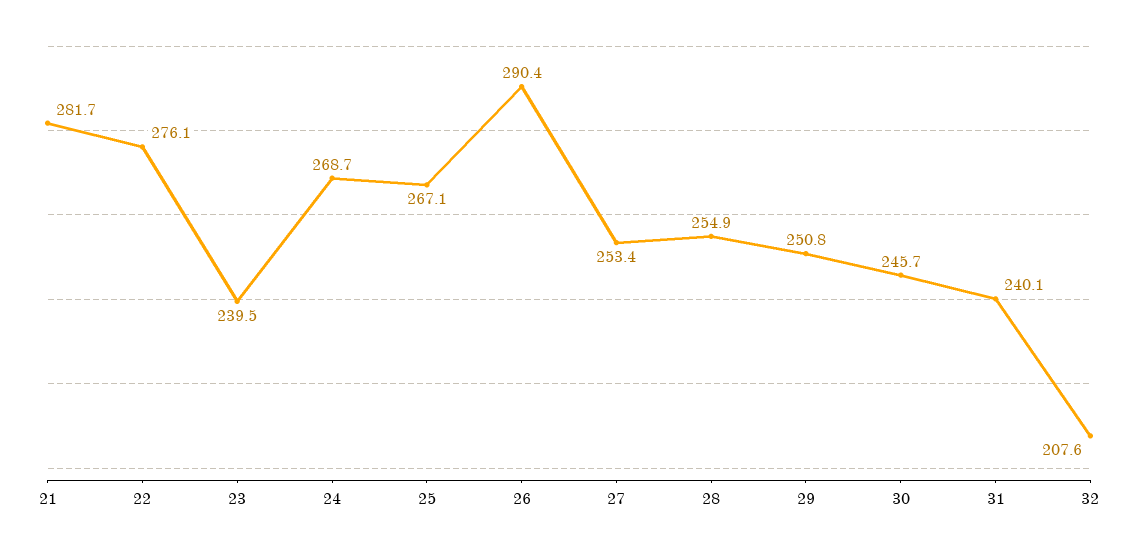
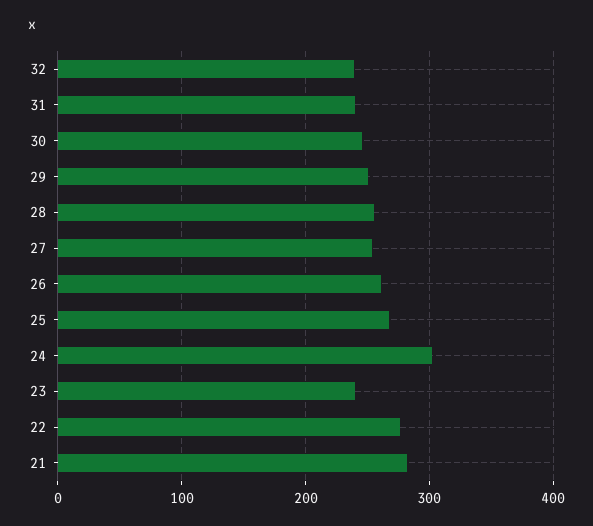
  {
    "21": 281.7,
    "22": 276.1,
    "23": 239.5,
-   "24": 268.7,
+   "24": 300,
    "25": 267.1,
-   "26": 290.4,
+   "26": 260,
    "27": 253.4,
    "28": 254.9,
    "29": 250.8,
    "30": 245.7,
    "31": 240.1,
-   "32": 207.6
+   "32": 240
  }

